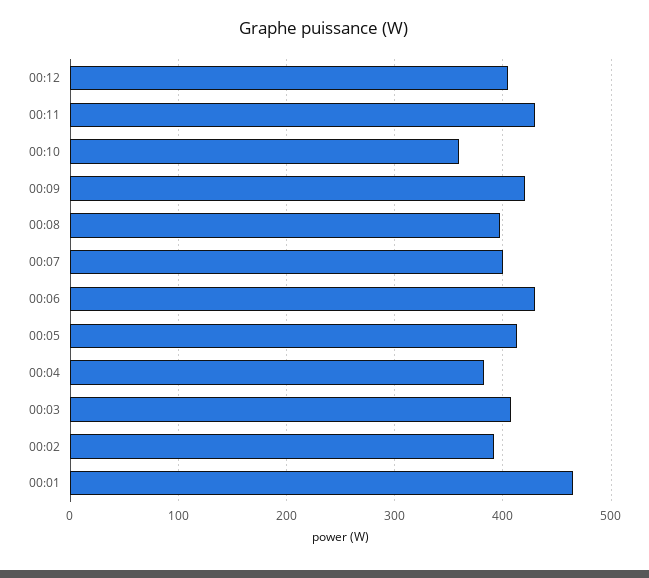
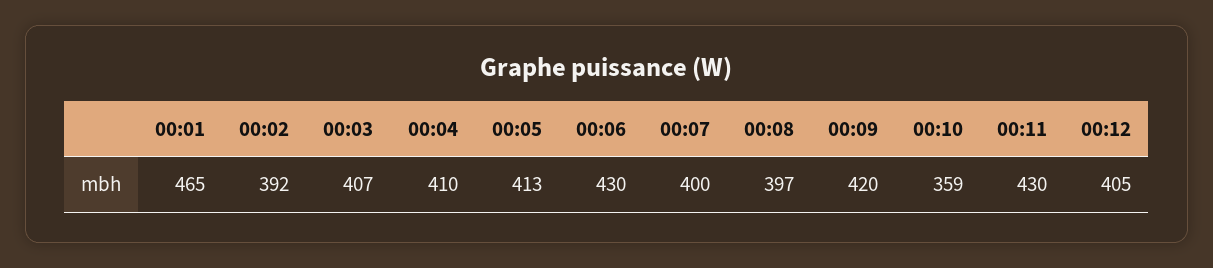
  {
    "00:12": 405,
    "00:11": 430,
    "00:10": 359,
    "00:09": 420,
    "00:08": 397,
    "00:07": 400,
    "00:06": 430,
    "00:05": 413,
-   "00:04": 380,
+   "00:04": 410,
    "00:03": 407,
    "00:02": 392,
    "00:01": 465
  }

